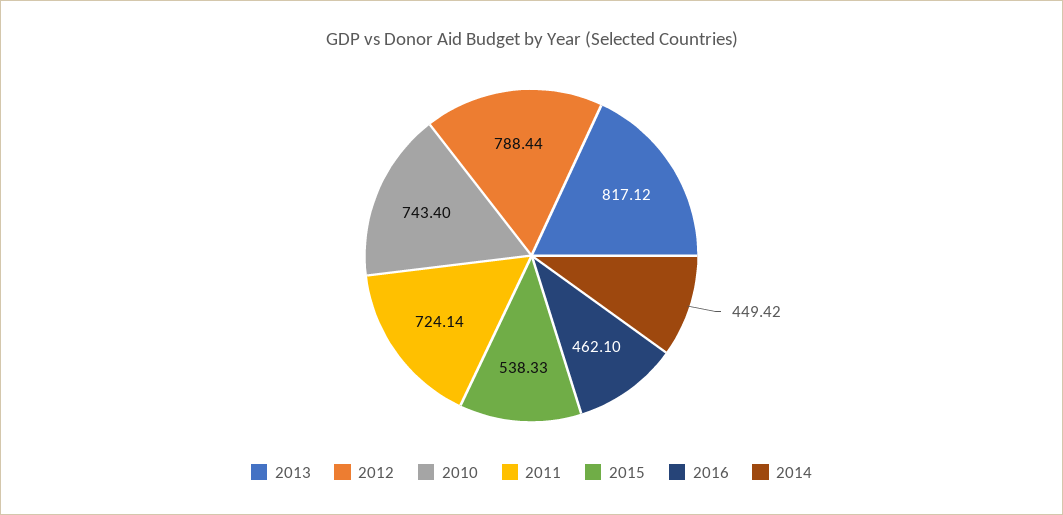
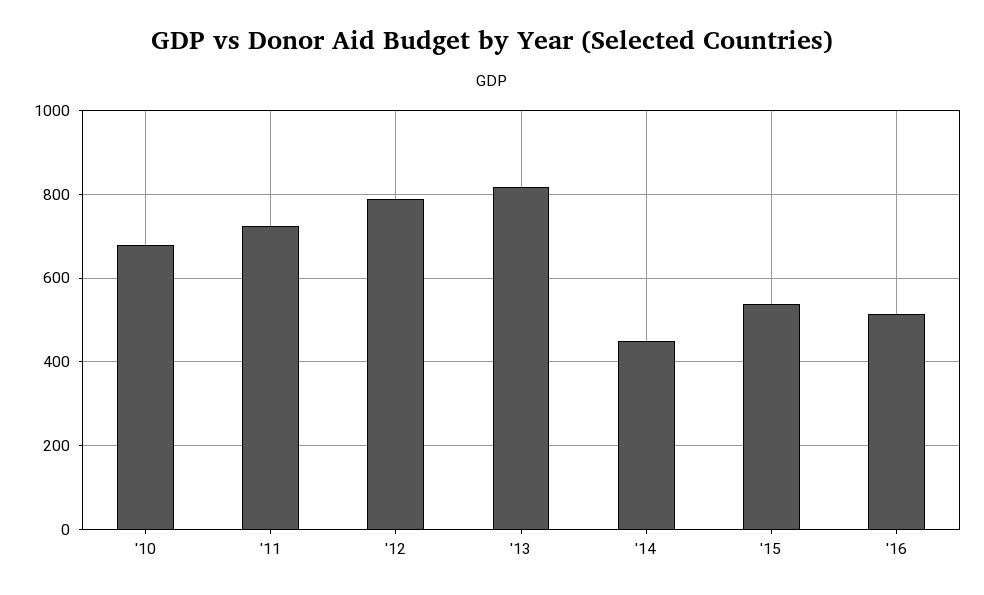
  {
    "2013": 817.12,
    "2012": 788.44,
-   "2010": 743.4,
+   "2010": 680,
    "2011": 724.14,
    "2015": 538.33,
-   "2016": 462.1,
+   "2016": 520,
    "2014": 449.42
  }

